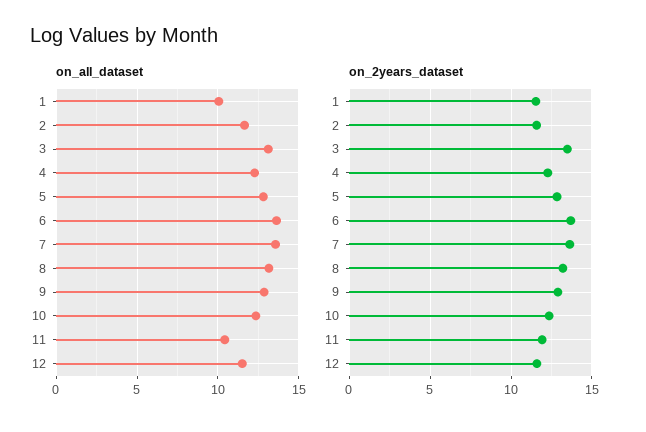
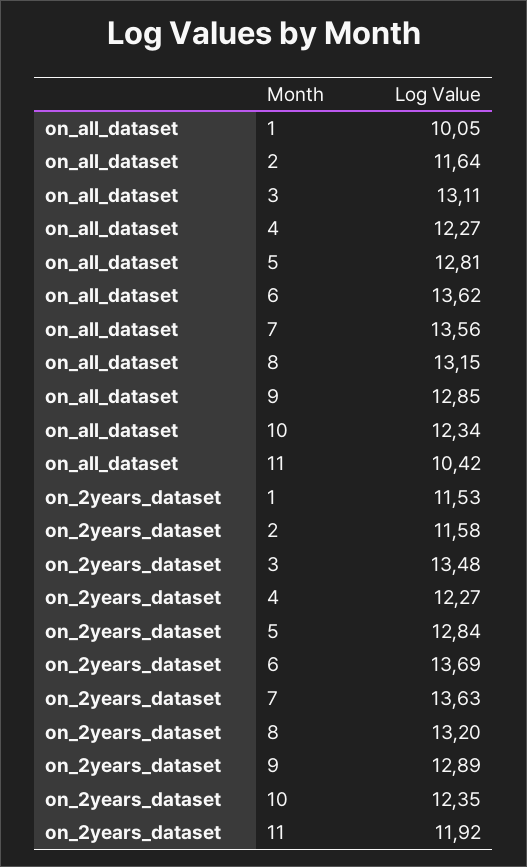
  {
    "on_all_dataset": {
      "1": 10.05,
      "2": 11.64,
      "3": 13.11,
      "4": 12.27,
      "5": 12.81,
      "6": 13.62,
      "7": 13.56,
      "8": 13.15,
      "9": 12.85,
      "10": 12.34,
-     "11": 10.42,
+     "11": 10.42
-     "12": 11.5
    },
    "on_2years_dataset": {
      "1": 11.53,
      "2": 11.58,
      "3": 13.48,
      "4": 12.27,
      "5": 12.84,
      "6": 13.69,
      "7": 13.63,
      "8": 13.2,
      "9": 12.89,
      "10": 12.35,
-     "11": 11.92,
+     "11": 11.92
-     "12": 11.5
    }
  }

